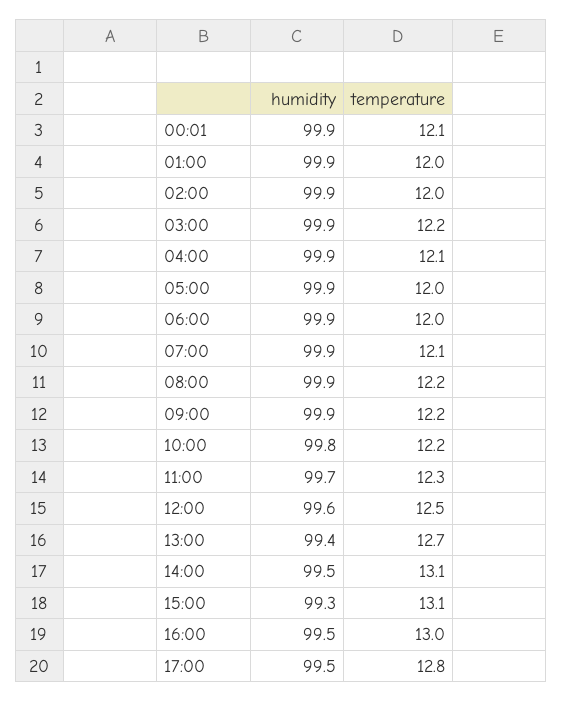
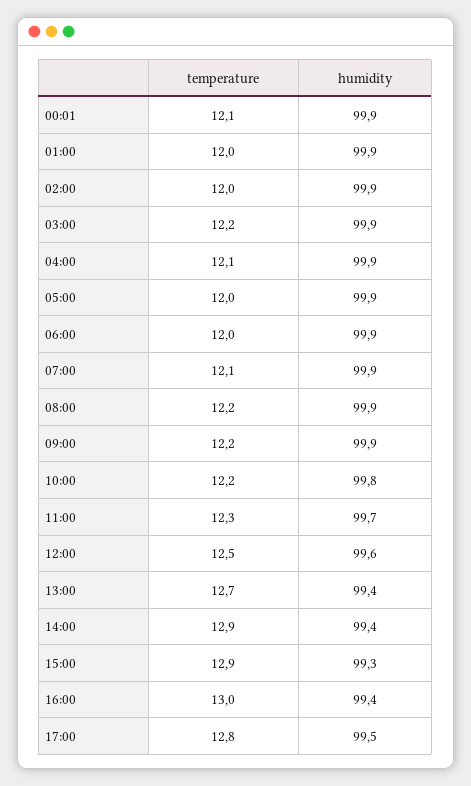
  {
    "humidity": {
      "00:01": 99.9,
      "01:00": 99.9,
      "02:00": 99.9,
      "03:00": 99.9,
      "04:00": 99.9,
      "05:00": 99.9,
      "06:00": 99.9,
      "07:00": 99.9,
      "08:00": 99.9,
      "09:00": 99.9,
      "10:00": 99.8,
      "11:00": 99.7,
      "12:00": 99.6,
      "13:00": 99.4,
-     "14:00": 99.5,
+     "14:00": 99.4,
      "15:00": 99.3,
-     "16:00": 99.5,
+     "16:00": 99.4,
      "17:00": 99.5
    },
    "temperature": {
      "00:01": 12.1,
      "01:00": 12,
      "02:00": 12,
      "03:00": 12.2,
      "04:00": 12.1,
      "05:00": 12,
      "06:00": 12,
      "07:00": 12.1,
      "08:00": 12.2,
      "09:00": 12.2,
      "10:00": 12.2,
      "11:00": 12.3,
      "12:00": 12.5,
      "13:00": 12.7,
-     "14:00": 13.1,
+     "14:00": 12.9,
-     "15:00": 13.1,
+     "15:00": 12.9,
      "16:00": 13,
      "17:00": 12.8
    }
  }

